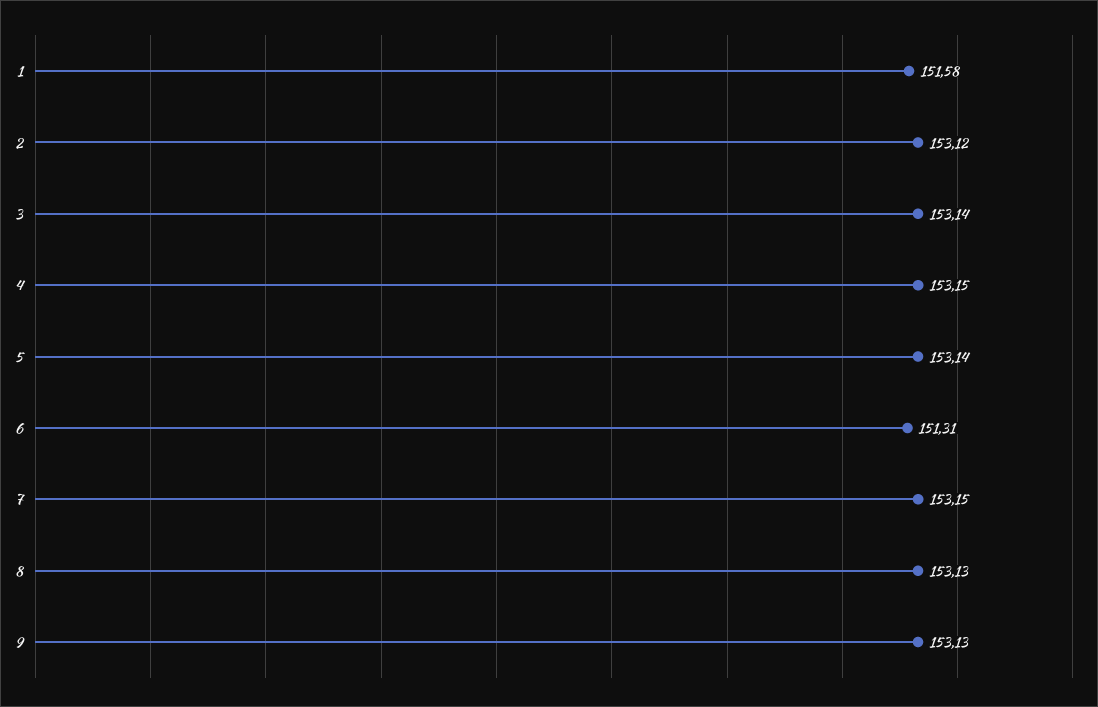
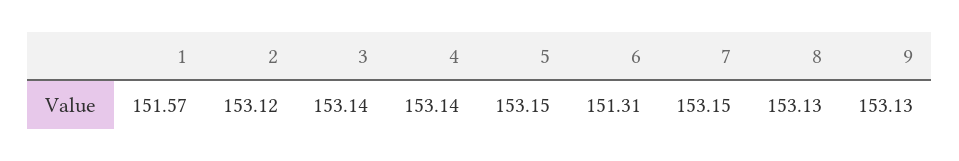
  {
-   "1": 151.58,
+   "1": 151.57,
    "2": 153.12,
    "3": 153.14,
-   "4": 153.15,
+   "4": 153.14,
-   "5": 153.14,
+   "5": 153.15,
    "6": 151.31,
    "7": 153.15,
    "8": 153.13,
    "9": 153.13
  }

